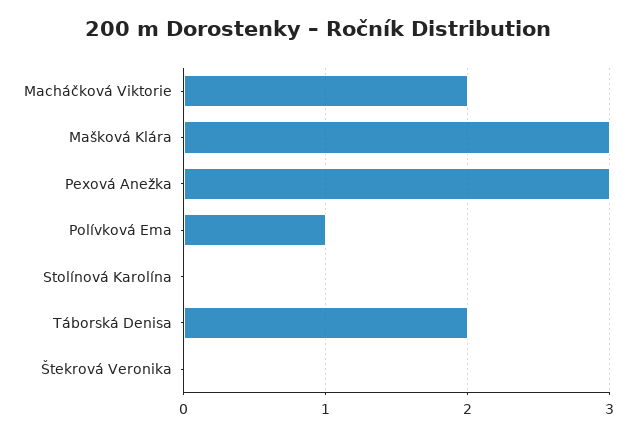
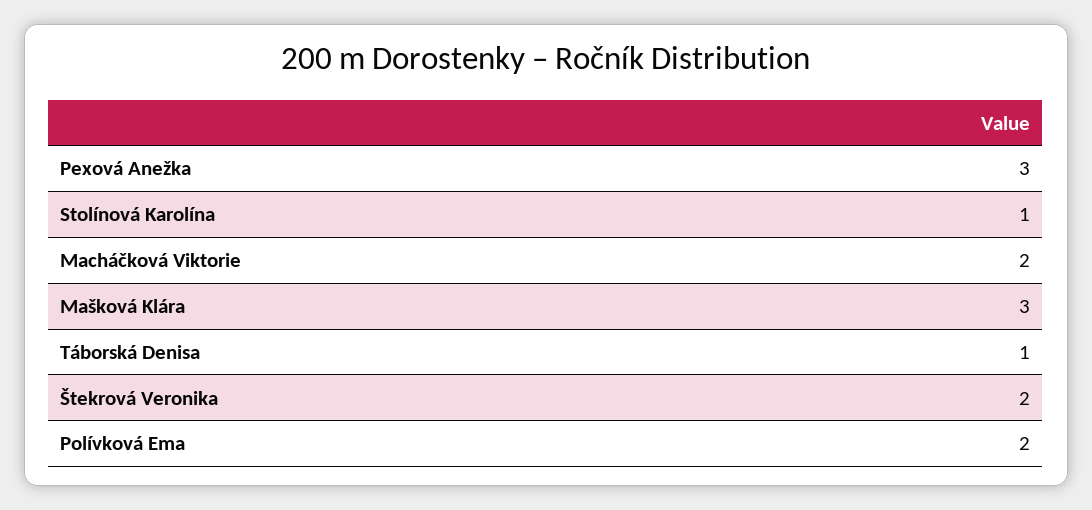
  {
    "Macháčková Viktorie": 2,
    "Mašková Klára": 3,
    "Pexová Anežka": 3,
-   "Polívková Ema": 1,
+   "Polívková Ema": 2,
-   "Stolínová Karolína": 0,
+   "Stolínová Karolína": 1,
-   "Táborská Denisa": 2,
+   "Táborská Denisa": 1,
-   "Štekrová Veronika": 0
+   "Štekrová Veronika": 2
  }

